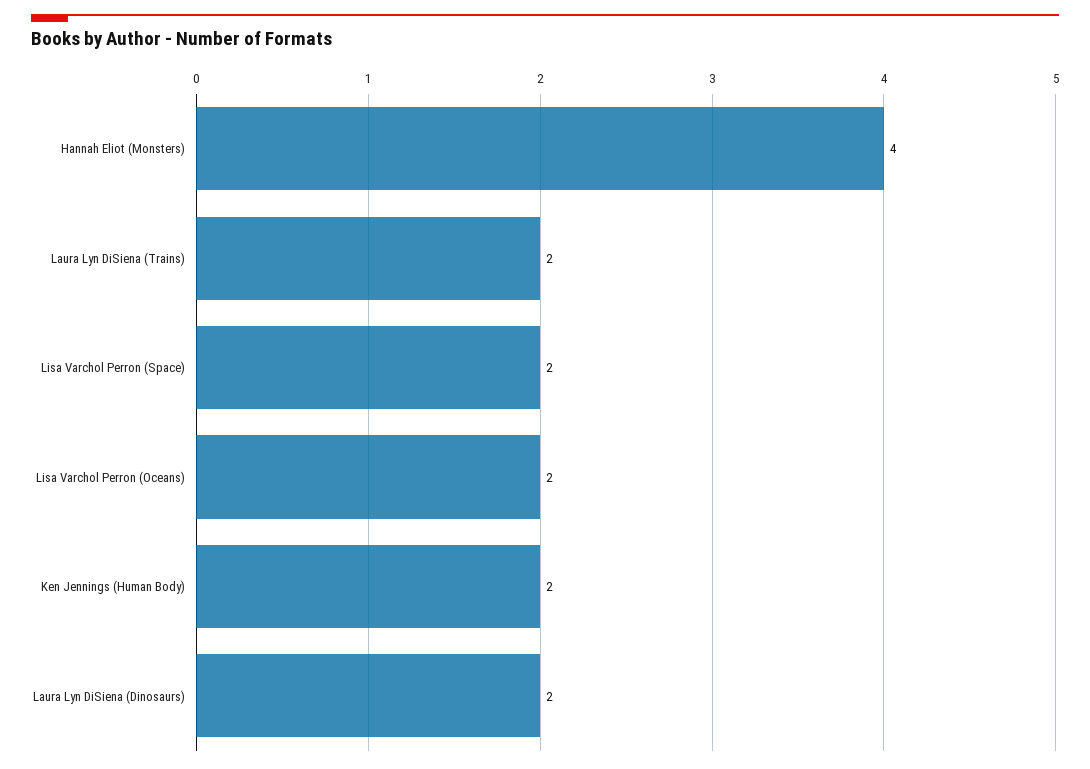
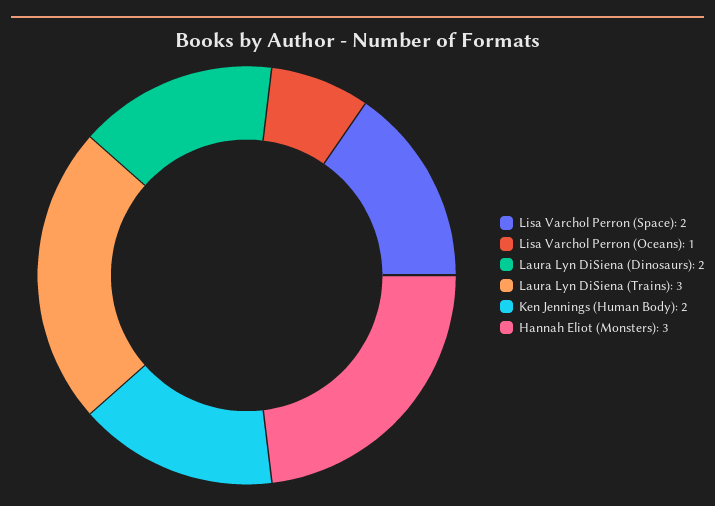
  {
-   "Hannah Eliot (Monsters)": 4,
+   "Hannah Eliot (Monsters)": 3,
-   "Laura Lyn DiSiena (Trains)": 2,
+   "Laura Lyn DiSiena (Trains)": 3,
    "Lisa Varchol Perron (Space)": 2,
-   "Lisa Varchol Perron (Oceans)": 2,
+   "Lisa Varchol Perron (Oceans)": 1,
    "Ken Jennings (Human Body)": 2,
    "Laura Lyn DiSiena (Dinosaurs)": 2
  }

